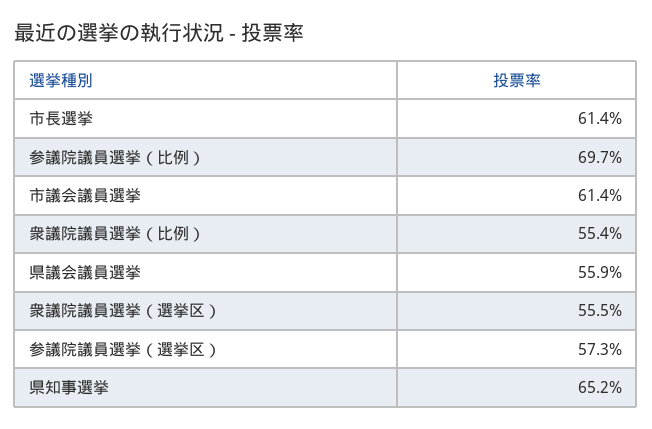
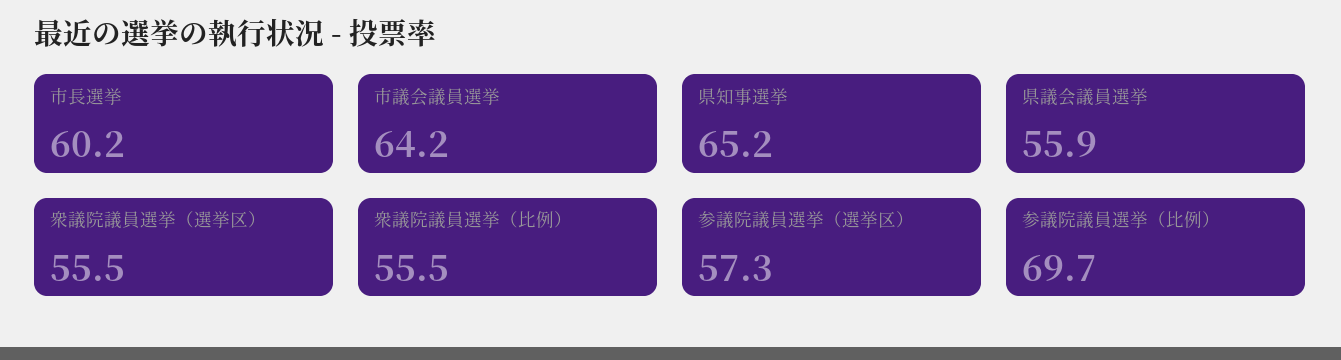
  {
-   "市長選挙": 61.4,
+   "市長選挙": 60.2,
    "参議院議員選挙（比例）": 69.7,
-   "市議会議員選挙": 61.4,
+   "市議会議員選挙": 64.2,
-   "衆議院議員選挙（比例）": 55.4,
+   "衆議院議員選挙（比例）": 55.5,
    "県議会議員選挙": 55.9,
    "衆議院議員選挙（選挙区）": 55.5,
    "参議院議員選挙（選挙区）": 57.3,
    "県知事選挙": 65.2
  }

